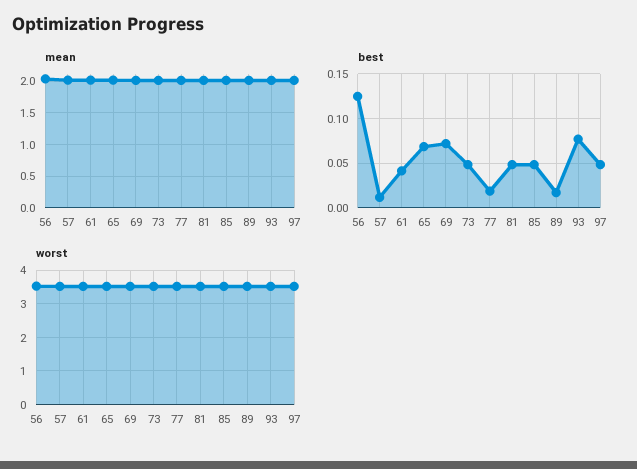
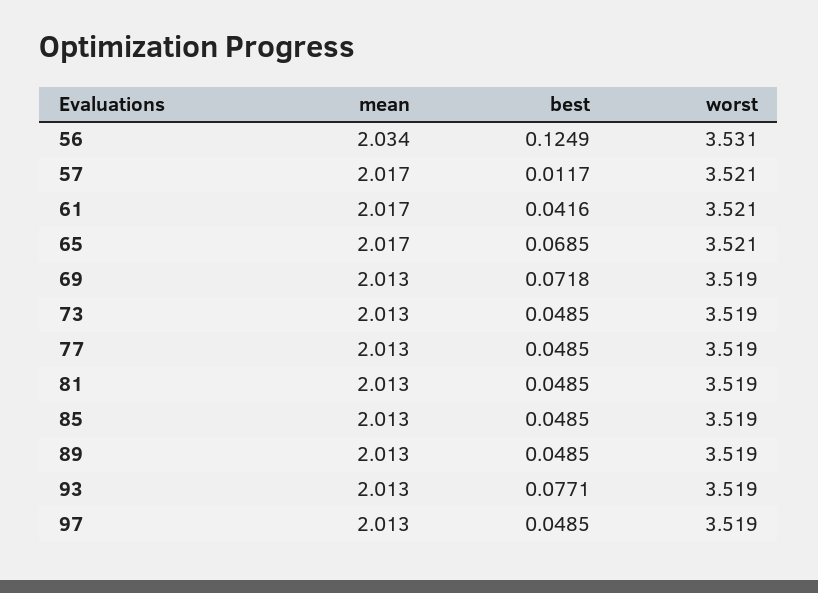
  {
    "mean": {
      "56": 2.034,
      "57": 2.017,
      "61": 2.017,
      "65": 2.017,
      "69": 2.013,
      "73": 2.013,
      "77": 2.013,
      "81": 2.013,
      "85": 2.013,
      "89": 2.013,
      "93": 2.013,
      "97": 2.013
    },
    "best": {
      "56": 0.1249,
      "57": 0.0117,
      "61": 0.0416,
      "65": 0.0685,
      "69": 0.0718,
      "73": 0.0485,
-     "77": 0.02,
+     "77": 0.0485,
      "81": 0.0485,
      "85": 0.0485,
-     "89": 0.02,
+     "89": 0.0485,
      "93": 0.0771,
      "97": 0.0485
    },
    "worst": {
      "56": 3.531,
      "57": 3.521,
      "61": 3.521,
      "65": 3.521,
      "69": 3.519,
      "73": 3.519,
      "77": 3.519,
      "81": 3.519,
      "85": 3.519,
      "89": 3.519,
      "93": 3.519,
      "97": 3.519
    }
  }

